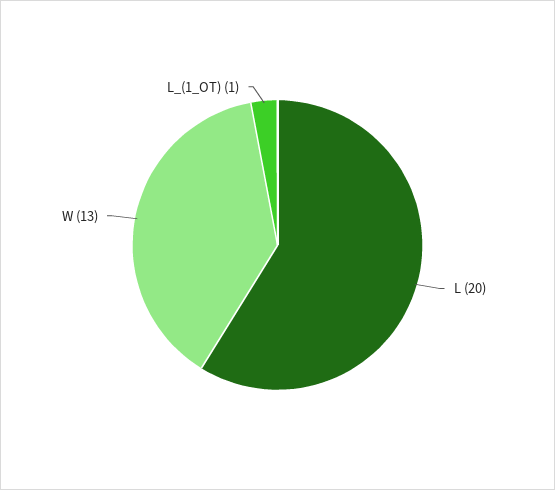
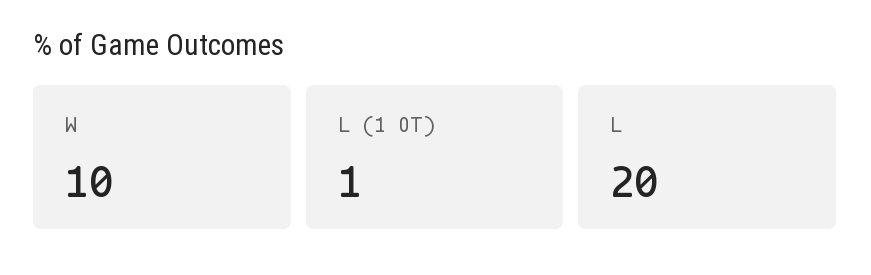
  {
    "L": 20,
-   "W": 13,
+   "W": 10,
    "L_(1_OT)": 1
  }

